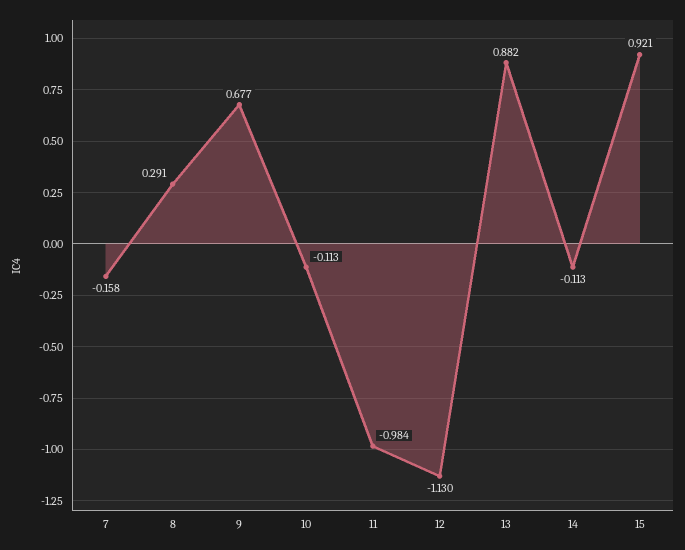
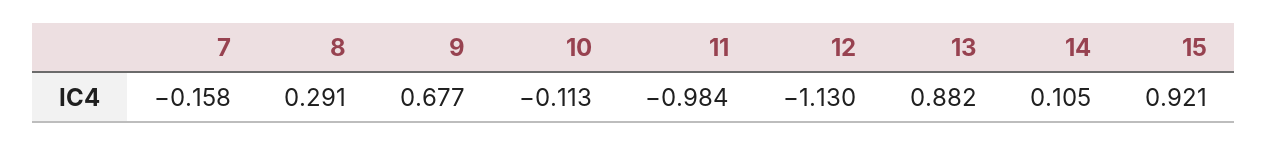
  {
    "7": -0.158,
    "8": 0.291,
    "9": 0.677,
    "10": -0.113,
    "11": -0.984,
    "12": -1.13,
    "13": 0.882,
-   "14": -0.113,
+   "14": 0.105,
    "15": 0.921
  }

